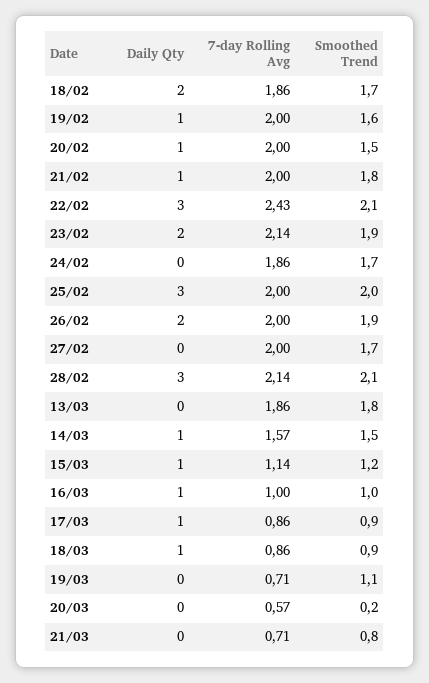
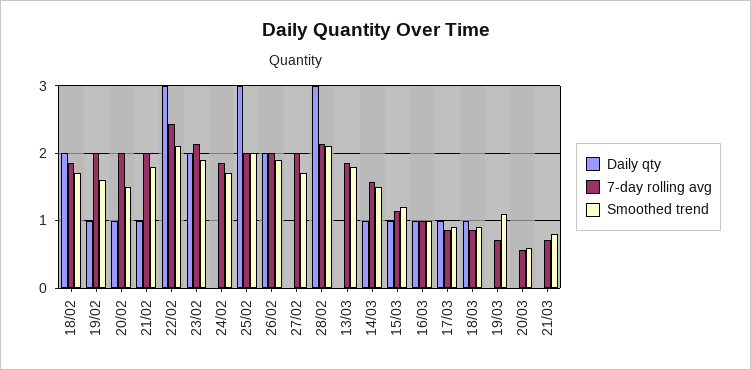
  {
    "Daily Qty": {
      "18/02": 2,
      "19/02": 1,
      "20/02": 1,
      "21/02": 1,
      "22/02": 3,
      "23/02": 2,
      "24/02": 0,
      "25/02": 3,
      "26/02": 2,
      "27/02": 0,
      "28/02": 3,
      "13/03": 0,
      "14/03": 1,
      "15/03": 1,
      "16/03": 1,
      "17/03": 1,
      "18/03": 1,
      "19/03": 0,
      "20/03": 0,
      "21/03": 0
    },
    "7-day Rolling Avg": {
      "18/02": 1.86,
      "19/02": 2,
      "20/02": 2,
      "21/02": 2,
      "22/02": 2.43,
      "23/02": 2.14,
      "24/02": 1.86,
      "25/02": 2,
      "26/02": 2,
      "27/02": 2,
      "28/02": 2.14,
      "13/03": 1.86,
      "14/03": 1.57,
      "15/03": 1.14,
      "16/03": 1,
      "17/03": 0.86,
      "18/03": 0.86,
      "19/03": 0.71,
      "20/03": 0.57,
      "21/03": 0.71
    },
    "Smoothed Trend": {
      "18/02": 1.7,
      "19/02": 1.6,
      "20/02": 1.5,
      "21/02": 1.8,
      "22/02": 2.1,
      "23/02": 1.9,
      "24/02": 1.7,
      "25/02": 2,
      "26/02": 1.9,
      "27/02": 1.7,
      "28/02": 2.1,
      "13/03": 1.8,
      "14/03": 1.5,
      "15/03": 1.2,
      "16/03": 1,
      "17/03": 0.9,
      "18/03": 0.9,
      "19/03": 1.1,
-     "20/03": 0.2,
+     "20/03": 0.6,
      "21/03": 0.8
    }
  }

